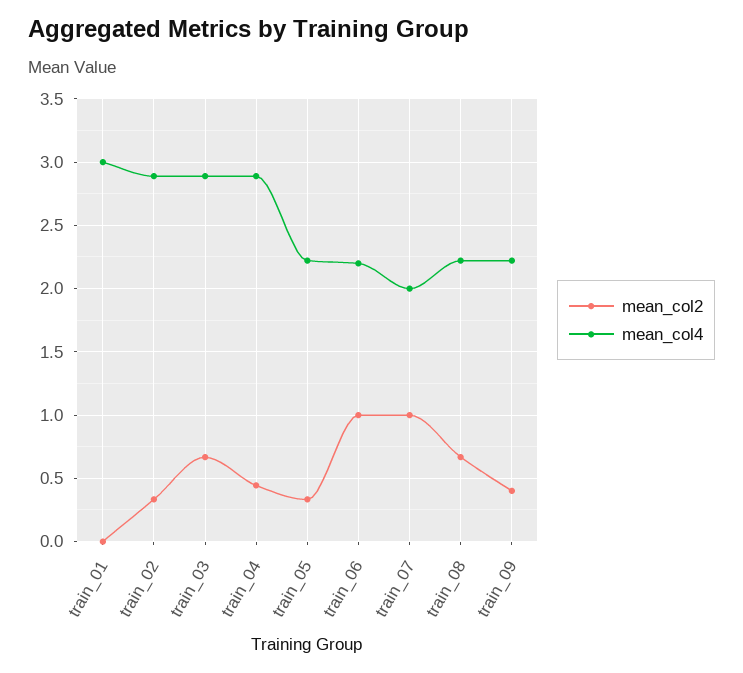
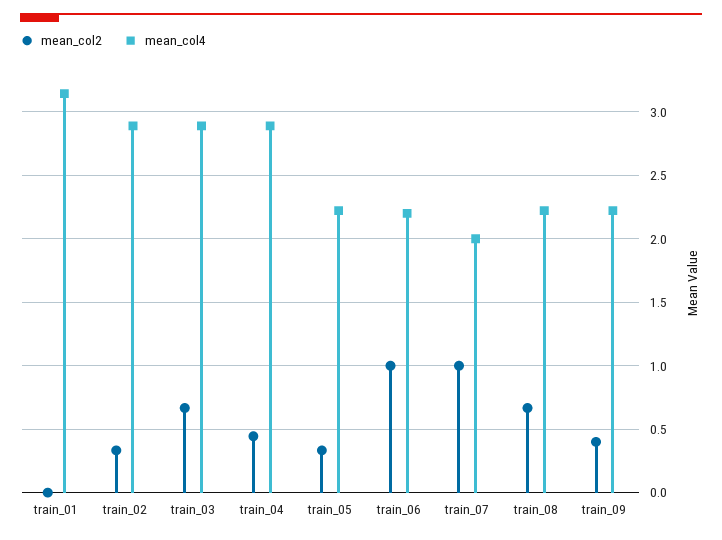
  {
    "mean_col2": {
      "train_01": 0,
      "train_02": 0.35,
      "train_03": 0.65,
      "train_04": 0.45,
      "train_05": 0.35,
      "train_06": 1,
      "train_07": 1,
      "train_08": 0.65,
      "train_09": 0.4
    },
    "mean_col4": {
-     "train_01": 3,
+     "train_01": 3.15,
      "train_02": 2.9,
      "train_03": 2.9,
      "train_04": 2.9,
      "train_05": 2.2,
      "train_06": 2.2,
      "train_07": 2,
      "train_08": 2.2,
      "train_09": 2.2
    }
  }

